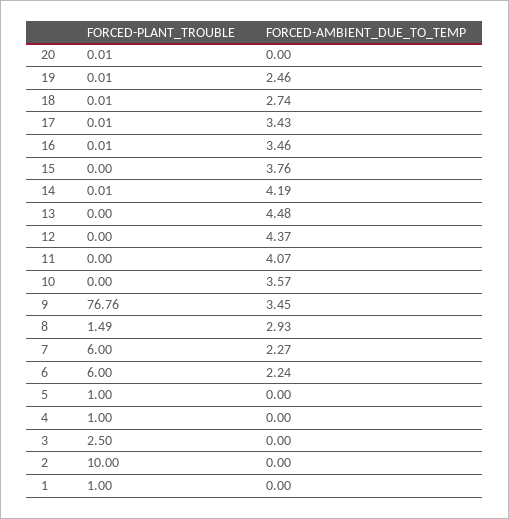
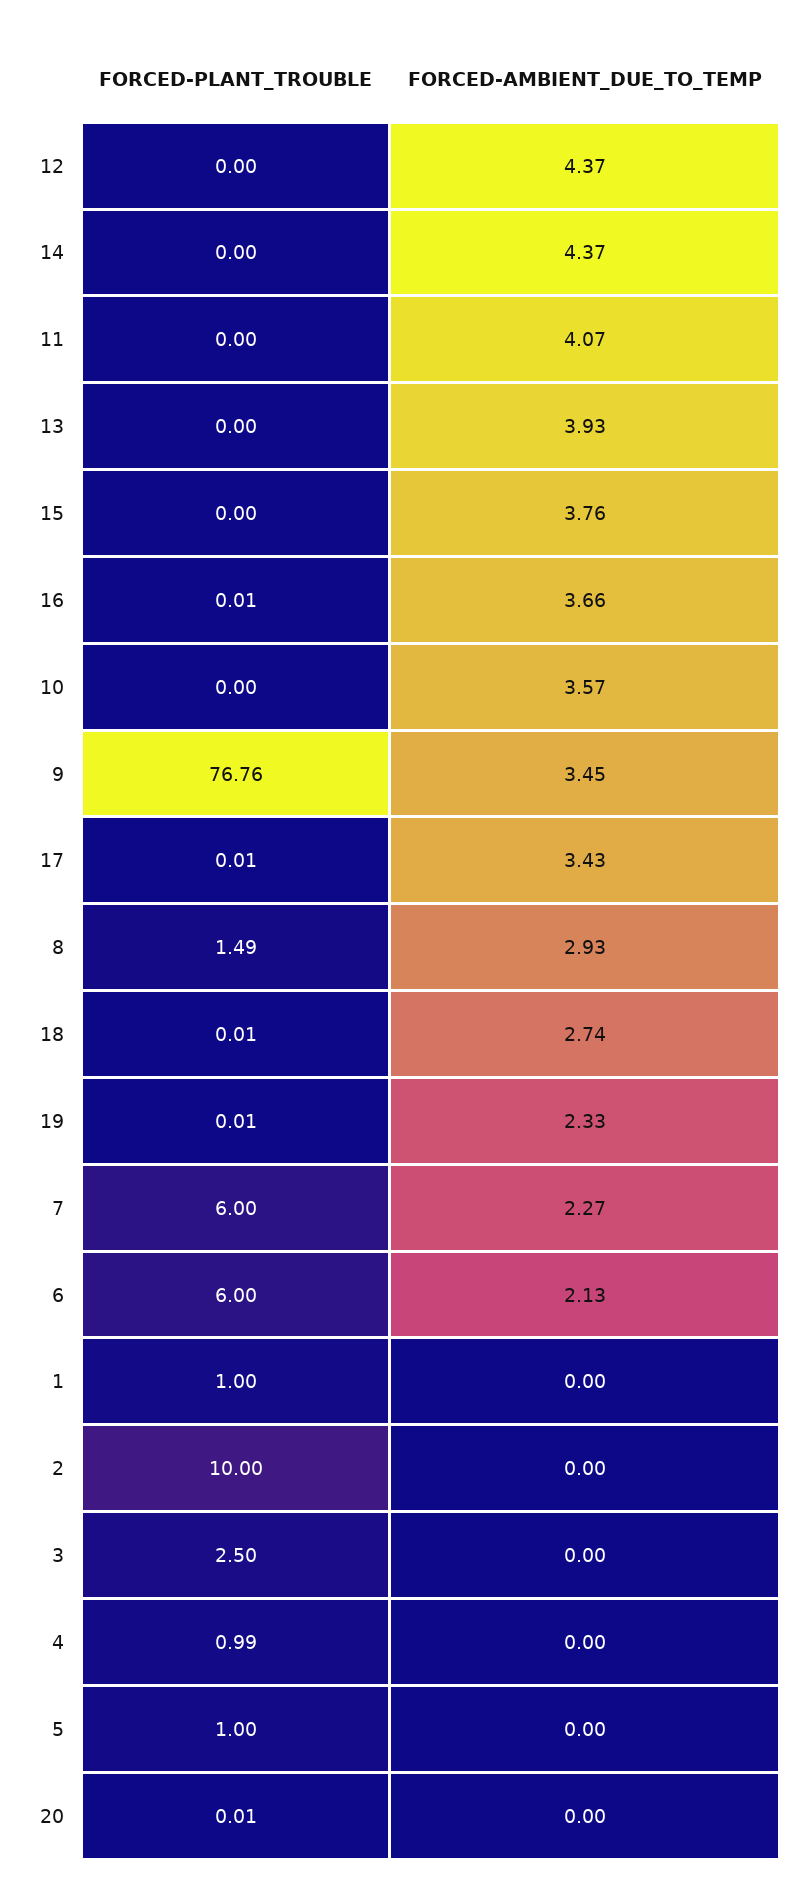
  {
    "FORCED-PLANT_TROUBLE": {
      "20": 0.01,
      "19": 0.01,
      "18": 0.01,
      "17": 0.01,
      "16": 0.01,
      "15": 0,
-     "14": 0.01,
+     "14": 0,
      "13": 0,
      "12": 0,
      "11": 0,
      "10": 0,
      "9": 76.76,
      "8": 1.49,
      "7": 6,
      "6": 6,
      "5": 1,
-     "4": 1,
+     "4": 0.99,
      "3": 2.5,
      "2": 10,
      "1": 1
    },
    "FORCED-AMBIENT_DUE_TO_TEMP": {
      "20": 0,
-     "19": 2.46,
+     "19": 2.33,
      "18": 2.74,
      "17": 3.43,
-     "16": 3.46,
+     "16": 3.66,
      "15": 3.76,
-     "14": 4.19,
+     "14": 4.37,
-     "13": 4.48,
+     "13": 3.93,
      "12": 4.37,
      "11": 4.07,
      "10": 3.57,
      "9": 3.45,
      "8": 2.93,
      "7": 2.27,
-     "6": 2.24,
+     "6": 2.13,
      "5": 0,
      "4": 0,
      "3": 0,
      "2": 0,
      "1": 0
    }
  }

